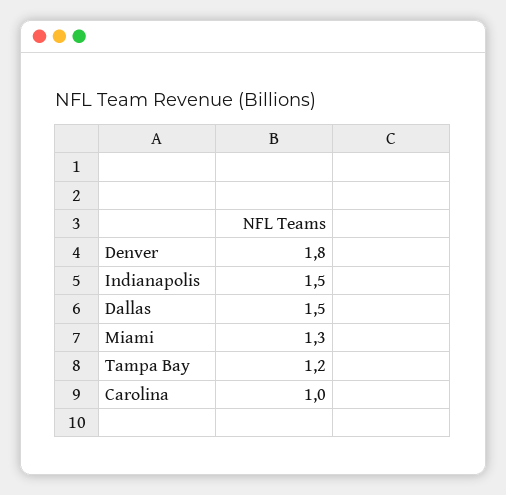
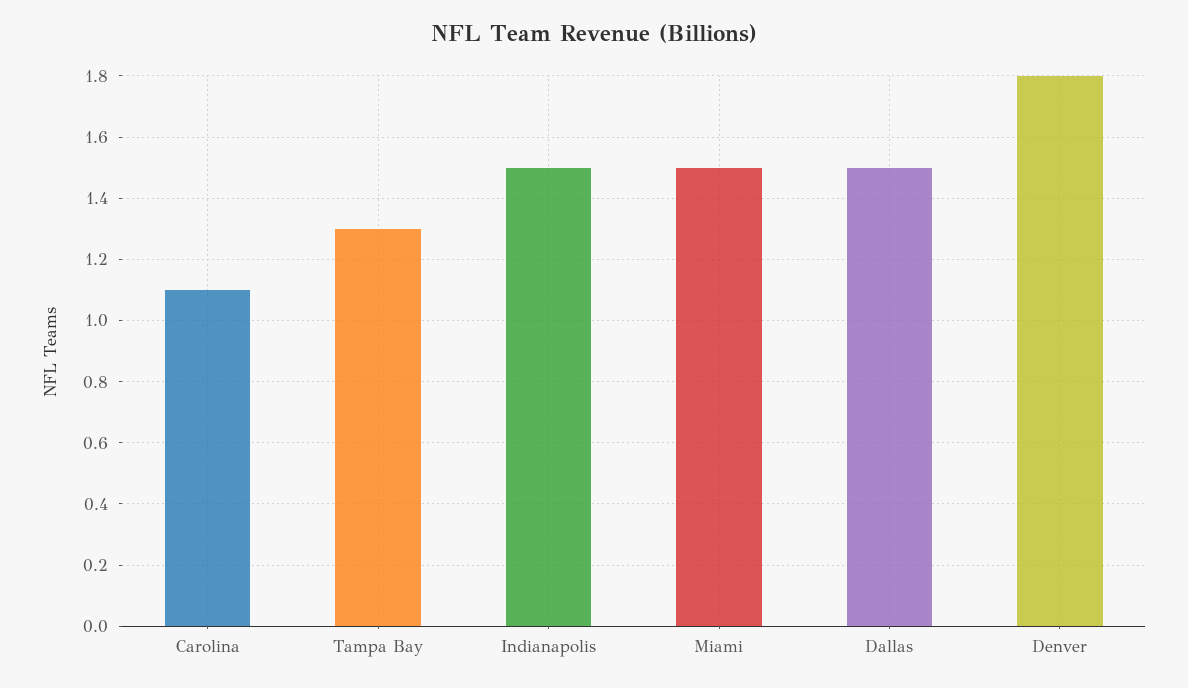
  {
    "Denver": 1.8,
    "Indianapolis": 1.5,
    "Dallas": 1.5,
-   "Miami": 1.3,
+   "Miami": 1.5,
-   "Tampa Bay": 1.2,
+   "Tampa Bay": 1.3,
-   "Carolina": 1
+   "Carolina": 1.1
  }

